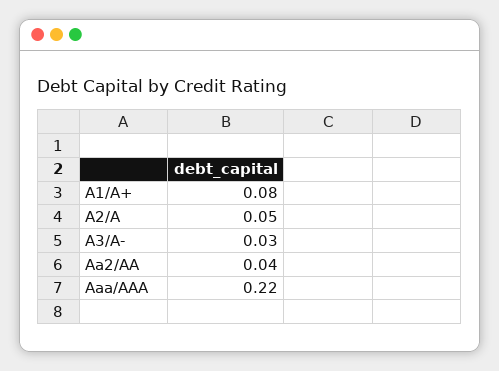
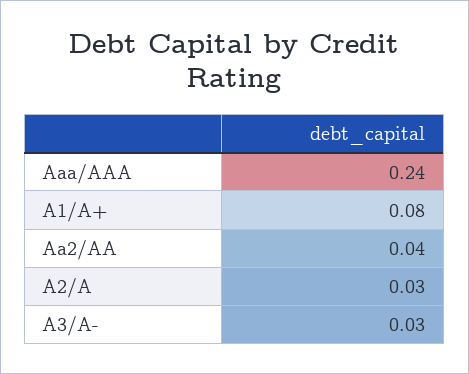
  {
    "A1/A+": 0.08,
-   "A2/A": 0.05,
+   "A2/A": 0.03,
    "A3/A-": 0.03,
    "Aa2/AA": 0.04,
-   "Aaa/AAA": 0.22
+   "Aaa/AAA": 0.24
  }

